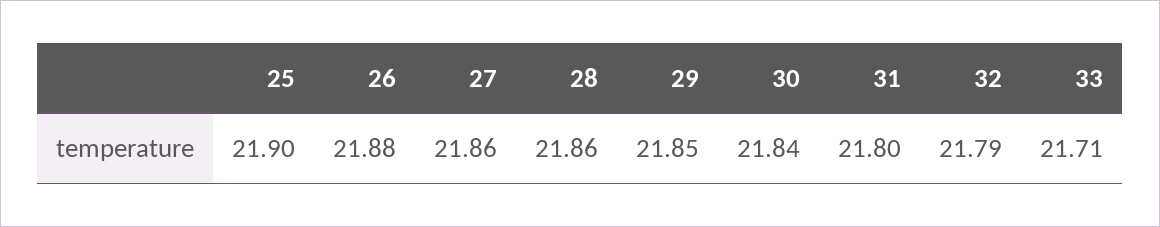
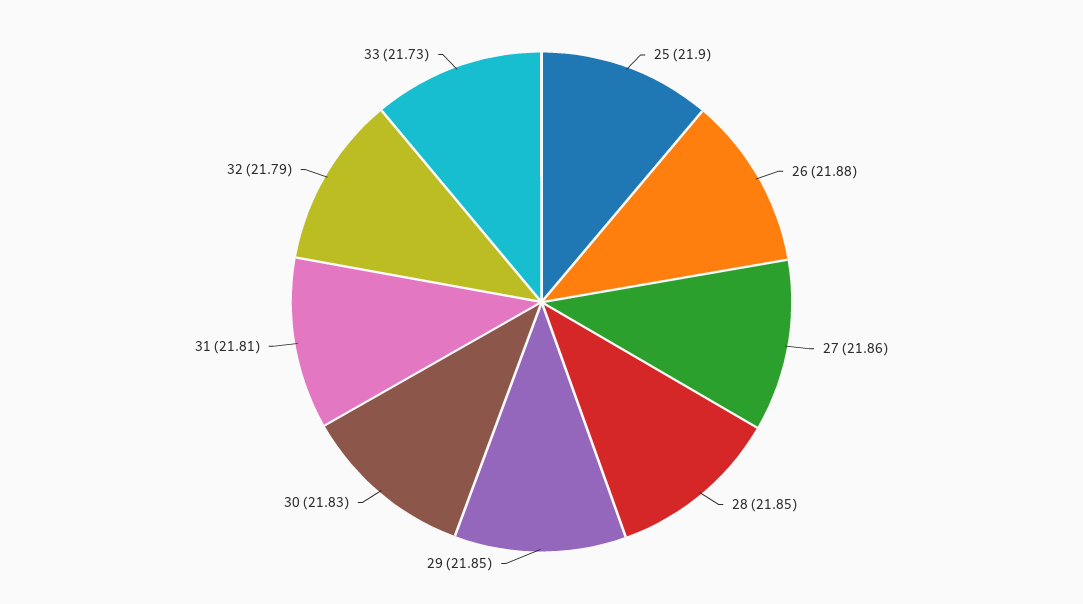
  {
    "25": 21.9,
    "26": 21.88,
    "27": 21.86,
-   "28": 21.86,
+   "28": 21.85,
    "29": 21.85,
-   "30": 21.84,
+   "30": 21.83,
-   "31": 21.8,
+   "31": 21.81,
    "32": 21.79,
-   "33": 21.71
+   "33": 21.73
  }

